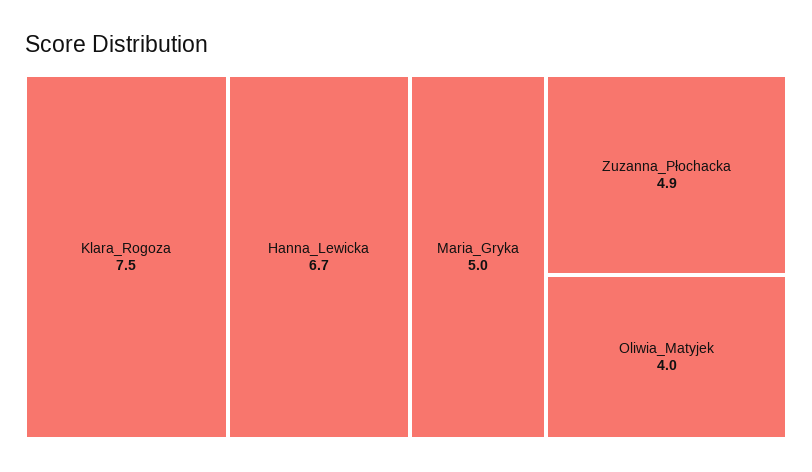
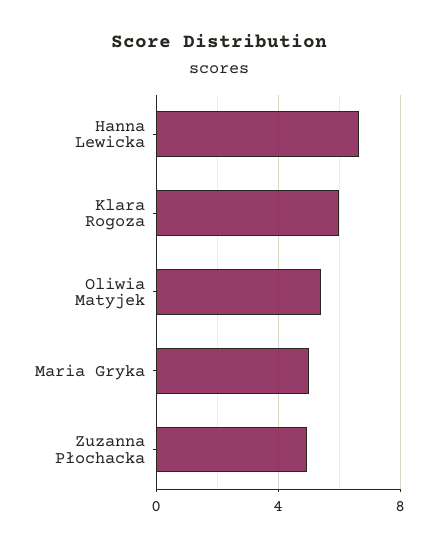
  {
-   "Klara_Rogoza": 7.5,
+   "Klara_Rogoza": 6,
    "Hanna_Lewicka": 6.7,
    "Maria_Gryka": 5,
    "Zuzanna_Płochacka": 4.9,
-   "Oliwia_Matyjek": 4
+   "Oliwia_Matyjek": 5.5
  }

